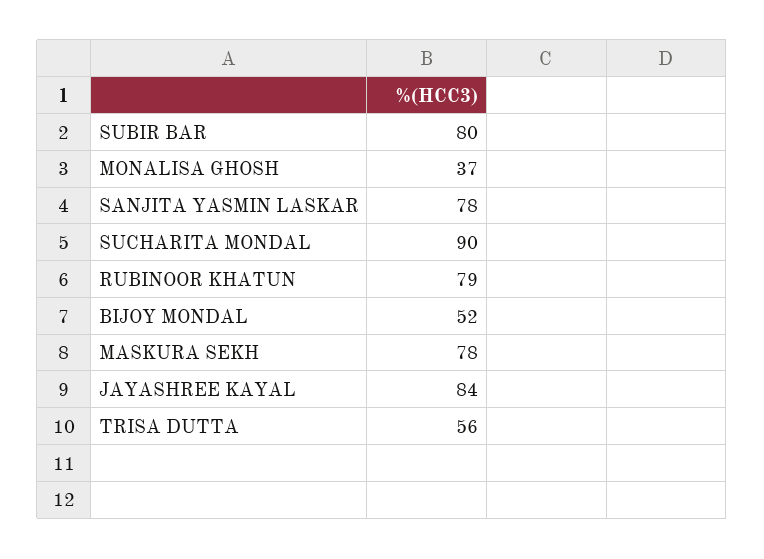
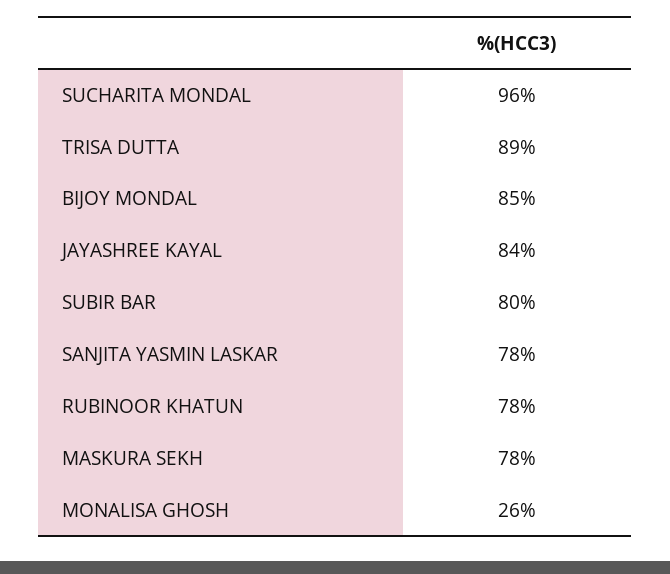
  {
    "SUBIR BAR": 80,
-   "MONALISA GHOSH": 37,
+   "MONALISA GHOSH": 26,
    "SANJITA YASMIN LASKAR": 78,
-   "SUCHARITA MONDAL": 90,
+   "SUCHARITA MONDAL": 96,
-   "RUBINOOR KHATUN": 79,
+   "RUBINOOR KHATUN": 78,
-   "BIJOY MONDAL": 52,
+   "BIJOY MONDAL": 85,
    "MASKURA SEKH": 78,
    "JAYASHREE KAYAL": 84,
-   "TRISA DUTTA": 56
+   "TRISA DUTTA": 89
  }

